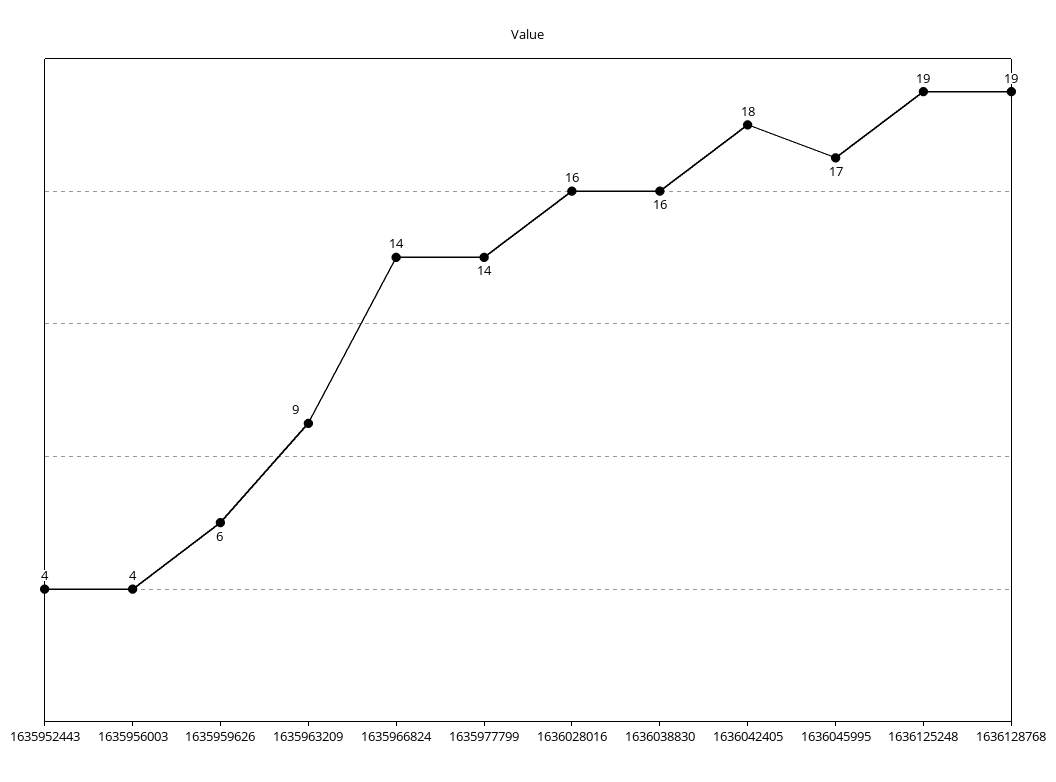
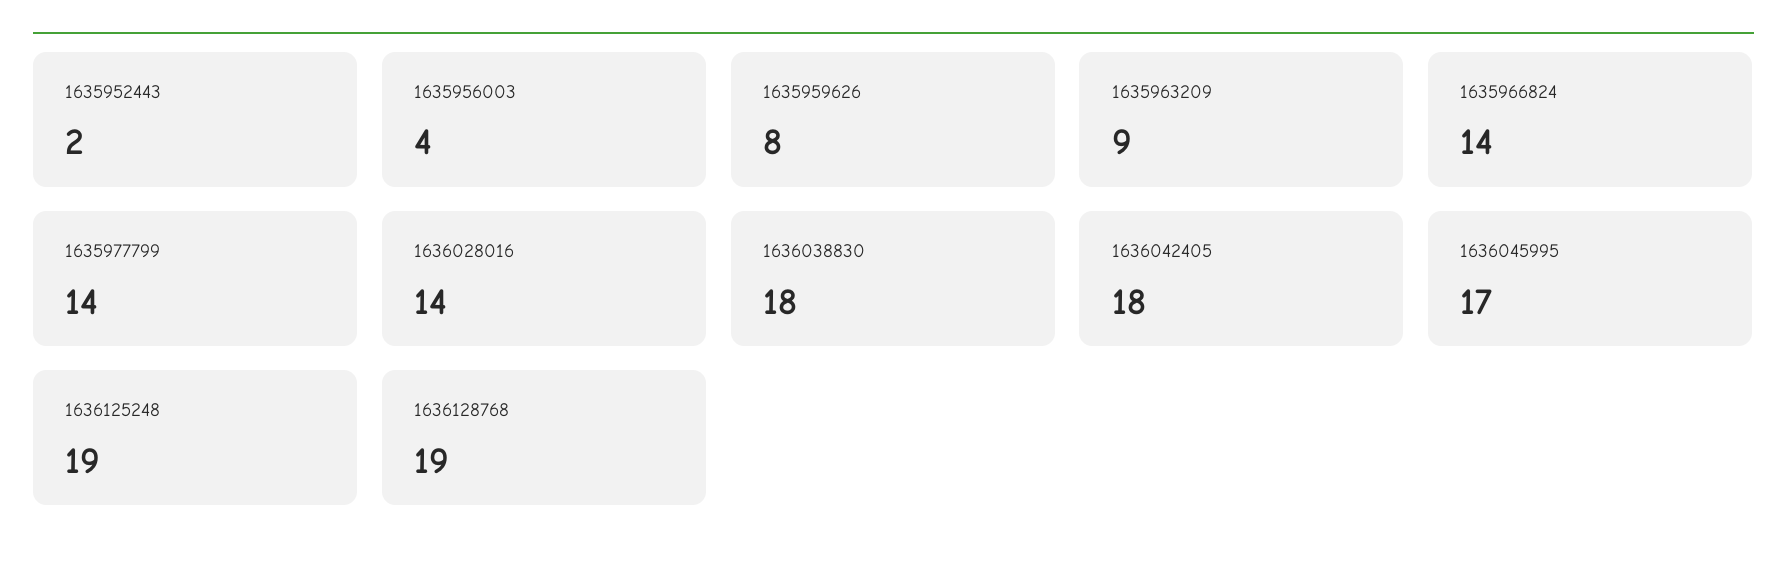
  {
-   "1635952443": 4,
+   "1635952443": 2,
    "1635956003": 4,
-   "1635959626": 6,
+   "1635959626": 8,
    "1635963209": 9,
    "1635966824": 14,
    "1635977799": 14,
-   "1636028016": 16,
+   "1636028016": 14,
-   "1636038830": 16,
+   "1636038830": 18,
    "1636042405": 18,
    "1636045995": 17,
    "1636125248": 19,
    "1636128768": 19
  }

